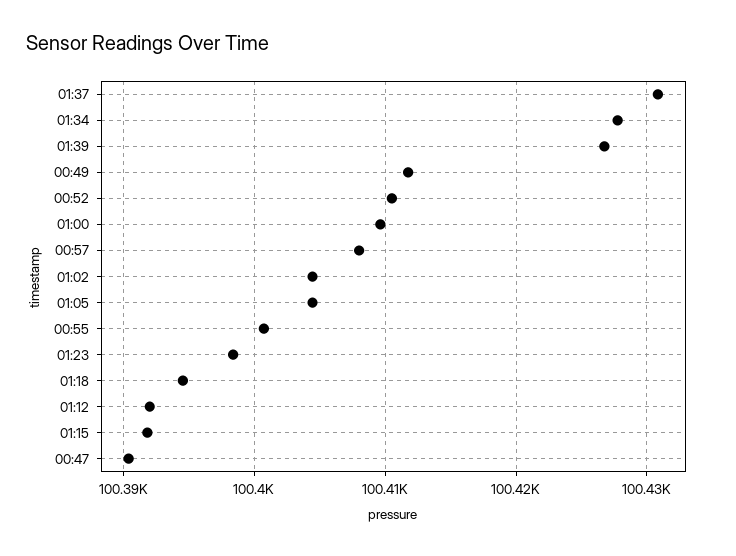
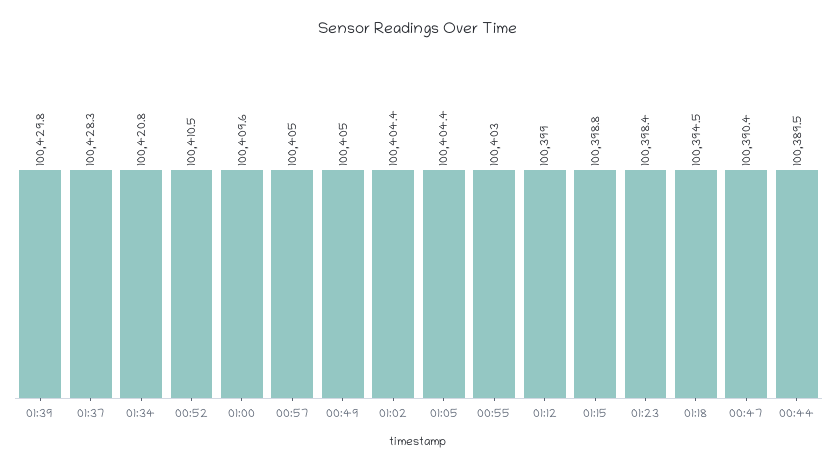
  {
-   "01:37": 100431,
+   "01:37": 100428.3,
-   "01:34": 100428,
+   "01:34": 100420.8,
-   "01:39": 100427,
+   "01:39": 100429.8,
-   "00:49": 100412,
+   "00:49": 100405,
    "00:52": 100410.5,
    "01:00": 100409.6,
-   "00:57": 100408,
+   "00:57": 100405,
    "01:02": 100404.4,
    "01:05": 100404.4,
-   "00:55": 100401,
+   "00:55": 100403,
    "01:23": 100398.4,
    "01:18": 100394.5,
-   "01:12": 100392,
+   "01:12": 100399,
-   "01:15": 100392,
+   "01:15": 100398.8,
-   "00:47": 100390.4
+   "00:47": 100390.4,
+   "00:44": 100389.5
  }

